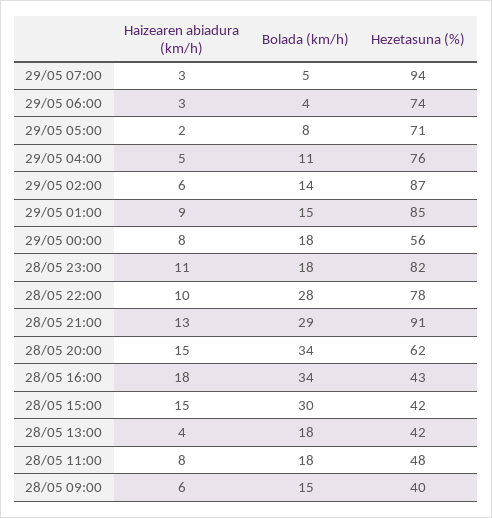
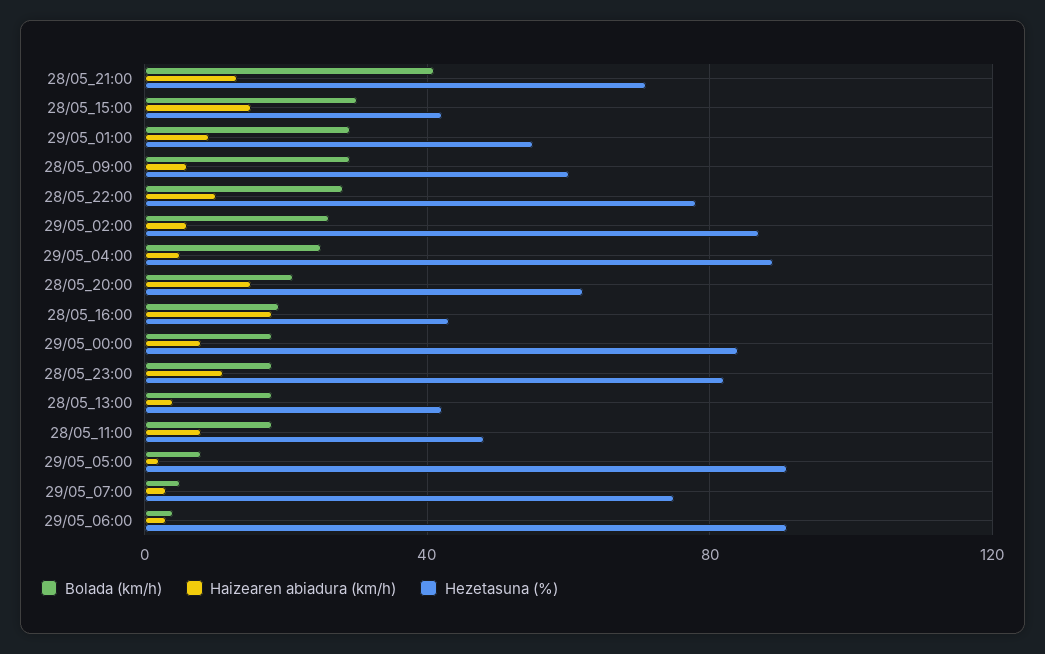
  {
    "Haizearen abiadura (km/h)": {
      "29/05 07:00": 3,
      "29/05 06:00": 3,
      "29/05 05:00": 2,
      "29/05 04:00": 5,
      "29/05 02:00": 6,
      "29/05 01:00": 9,
      "29/05 00:00": 8,
      "28/05 23:00": 11,
      "28/05 22:00": 10,
      "28/05 21:00": 13,
      "28/05 20:00": 15,
      "28/05 16:00": 18,
      "28/05 15:00": 15,
      "28/05 13:00": 4,
      "28/05 11:00": 8,
      "28/05 09:00": 6
    },
    "Bolada (km/h)": {
      "29/05 07:00": 5,
      "29/05 06:00": 4,
      "29/05 05:00": 8,
-     "29/05 04:00": 11,
+     "29/05 04:00": 25,
-     "29/05 02:00": 14,
+     "29/05 02:00": 25,
-     "29/05 01:00": 15,
+     "29/05 01:00": 30,
      "29/05 00:00": 18,
      "28/05 23:00": 18,
      "28/05 22:00": 28,
-     "28/05 21:00": 29,
+     "28/05 21:00": 40,
-     "28/05 20:00": 34,
+     "28/05 20:00": 20,
-     "28/05 16:00": 34,
+     "28/05 16:00": 20,
      "28/05 15:00": 30,
      "28/05 13:00": 18,
      "28/05 11:00": 18,
-     "28/05 09:00": 15
+     "28/05 09:00": 30
    },
    "Hezetasuna (%)": {
-     "29/05 07:00": 94,
+     "29/05 07:00": 75,
-     "29/05 06:00": 74,
+     "29/05 06:00": 90,
-     "29/05 05:00": 71,
+     "29/05 05:00": 90,
-     "29/05 04:00": 76,
+     "29/05 04:00": 90,
      "29/05 02:00": 87,
-     "29/05 01:00": 85,
+     "29/05 01:00": 55,
-     "29/05 00:00": 56,
+     "29/05 00:00": 85,
      "28/05 23:00": 82,
      "28/05 22:00": 78,
-     "28/05 21:00": 91,
+     "28/05 21:00": 70,
      "28/05 20:00": 62,
      "28/05 16:00": 43,
      "28/05 15:00": 42,
      "28/05 13:00": 42,
      "28/05 11:00": 48,
-     "28/05 09:00": 40
+     "28/05 09:00": 60
    }
  }

